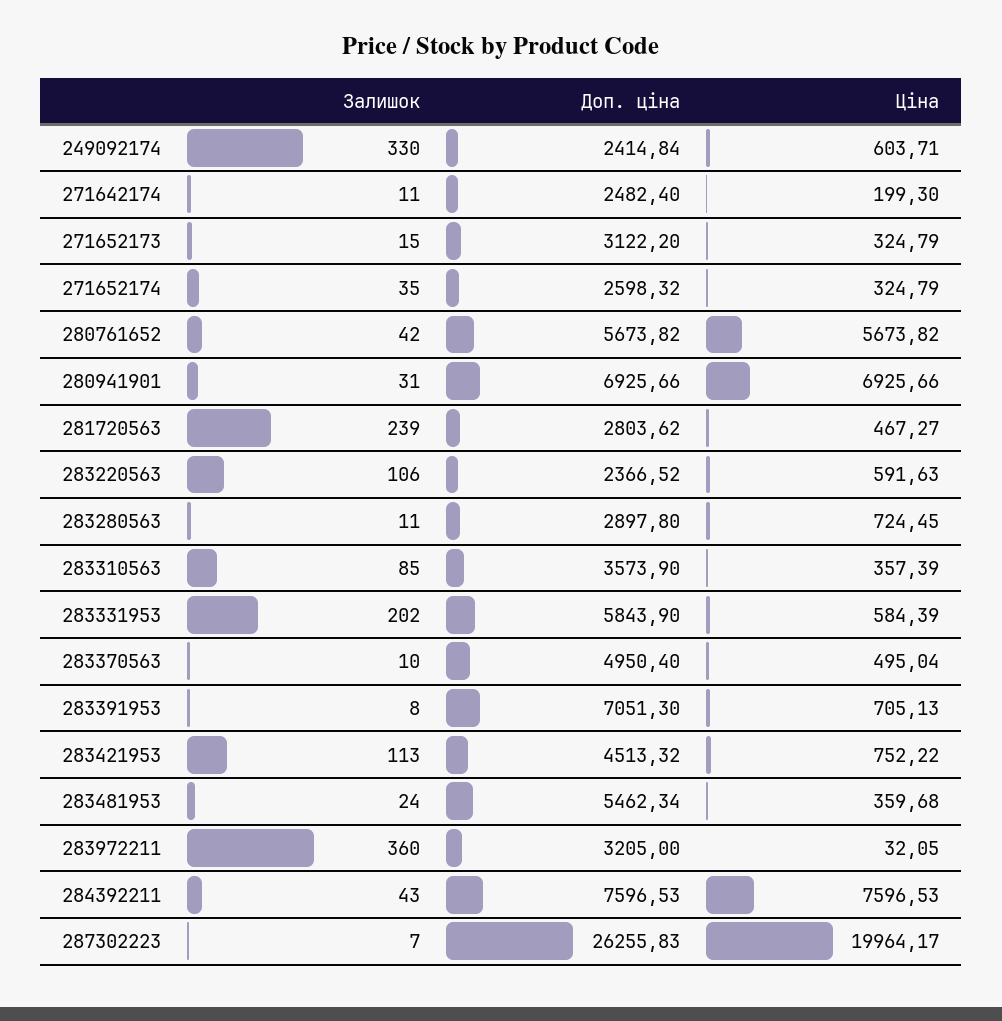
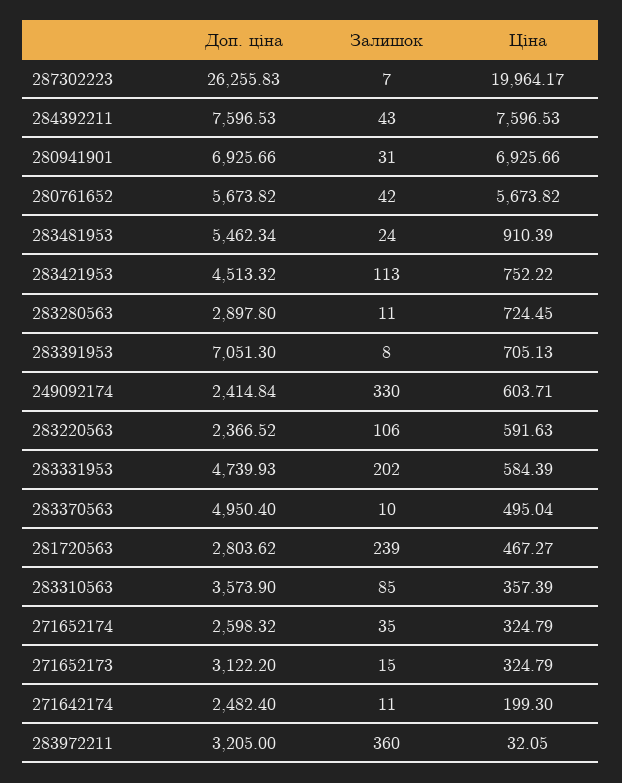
  {
    "Залишок": {
      "249092174": 330,
      "271642174": 11,
      "271652173": 15,
      "271652174": 35,
      "280761652": 42,
      "280941901": 31,
      "281720563": 239,
      "283220563": 106,
      "283280563": 11,
      "283310563": 85,
      "283331953": 202,
      "283370563": 10,
      "283391953": 8,
      "283421953": 113,
      "283481953": 24,
      "283972211": 360,
      "284392211": 43,
      "287302223": 7
    },
    "Доп. ціна": {
      "249092174": 2414.84,
      "271642174": 2482.4,
      "271652173": 3122.2,
      "271652174": 2598.32,
      "280761652": 5673.82,
      "280941901": 6925.66,
      "281720563": 2803.62,
      "283220563": 2366.52,
      "283280563": 2897.8,
      "283310563": 3573.9,
-     "283331953": 5843.9,
+     "283331953": 4739.93,
      "283370563": 4950.4,
      "283391953": 7051.3,
      "283421953": 4513.32,
      "283481953": 5462.34,
      "283972211": 3205,
      "284392211": 7596.53,
      "287302223": 26255.83
    },
    "Ціна": {
      "249092174": 603.71,
      "271642174": 199.3,
      "271652173": 324.79,
      "271652174": 324.79,
      "280761652": 5673.82,
      "280941901": 6925.66,
      "281720563": 467.27,
      "283220563": 591.63,
      "283280563": 724.45,
      "283310563": 357.39,
      "283331953": 584.39,
      "283370563": 495.04,
      "283391953": 705.13,
      "283421953": 752.22,
-     "283481953": 359.68,
+     "283481953": 910.39,
      "283972211": 32.05,
      "284392211": 7596.53,
      "287302223": 19964.17
    }
  }

